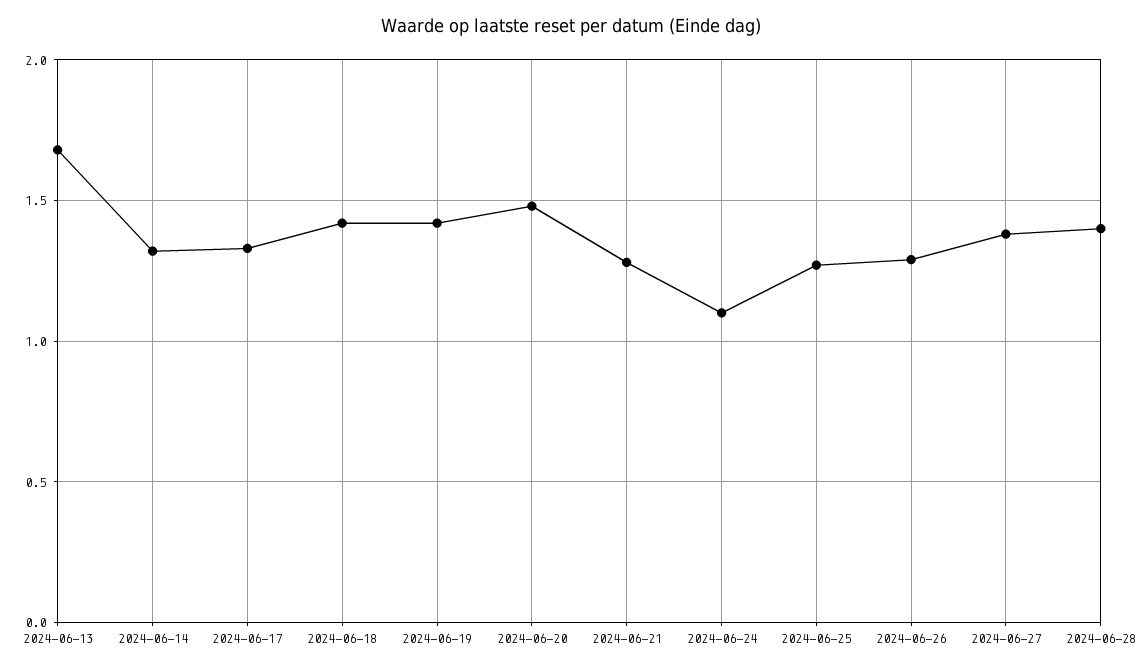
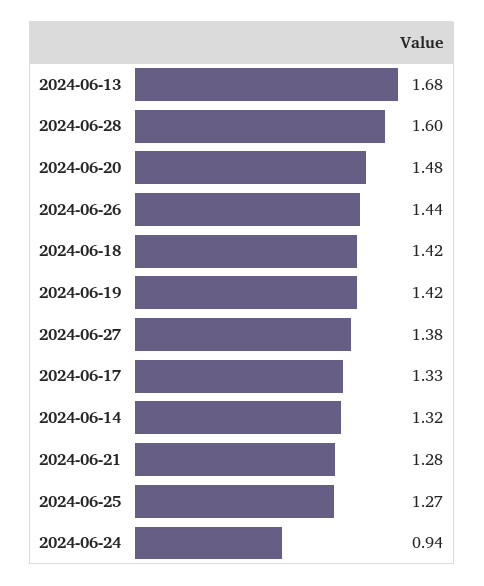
  {
    "2024-06-13": 1.68,
    "2024-06-14": 1.32,
    "2024-06-17": 1.33,
    "2024-06-18": 1.42,
    "2024-06-19": 1.42,
    "2024-06-20": 1.48,
    "2024-06-21": 1.28,
-   "2024-06-24": 1.1,
+   "2024-06-24": 0.94,
    "2024-06-25": 1.27,
-   "2024-06-26": 1.3,
+   "2024-06-26": 1.44,
    "2024-06-27": 1.38,
-   "2024-06-28": 1.4
+   "2024-06-28": 1.6
  }

